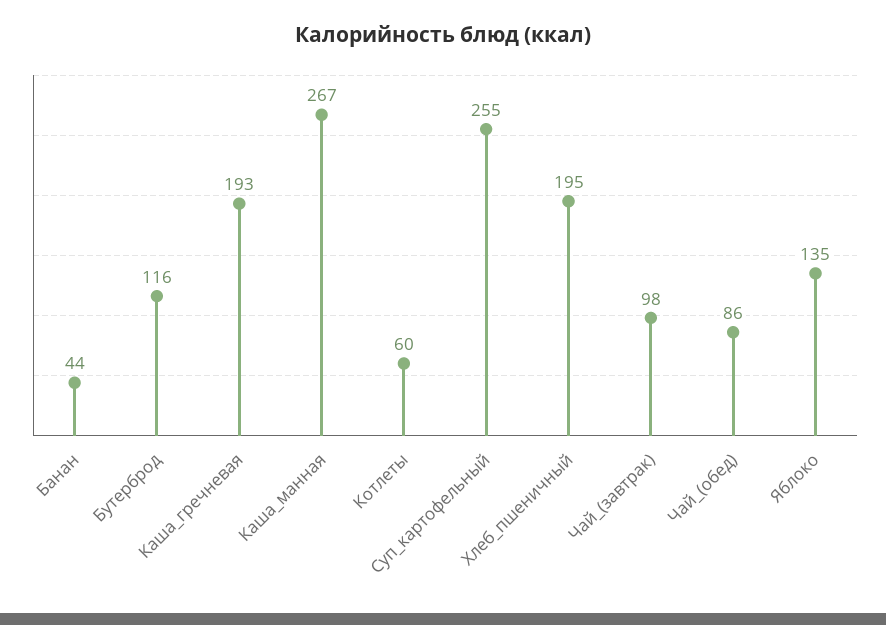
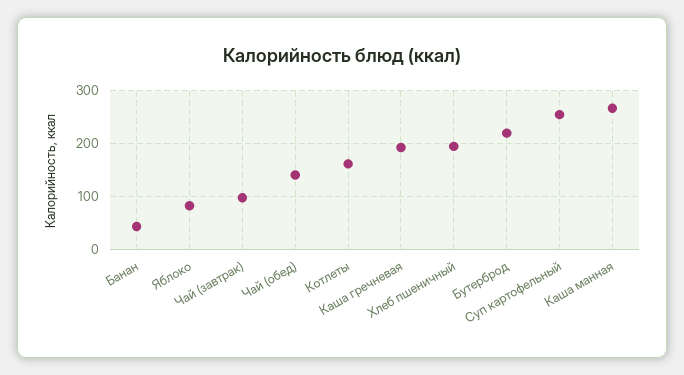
  {
    "Банан": 44,
-   "Бутерброд": 116,
+   "Бутерброд": 220,
    "Каша_гречневая": 193,
    "Каша_манная": 267,
-   "Котлеты": 60,
+   "Котлеты": 160,
    "Суп_картофельный": 255,
    "Хлеб_пшеничный": 195,
    "Чай_(завтрак)": 98,
-   "Чай_(обед)": 86,
+   "Чай_(обед)": 140,
-   "Яблоко": 135
+   "Яблоко": 80
  }

